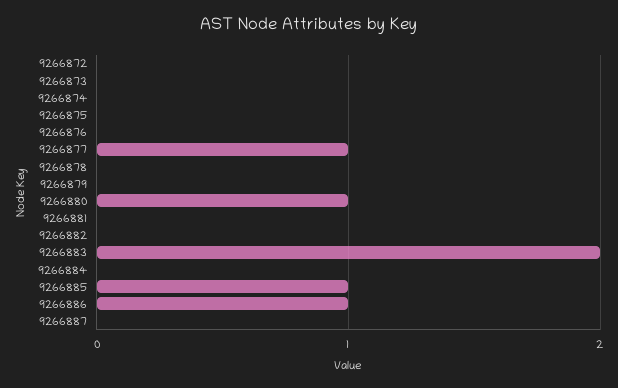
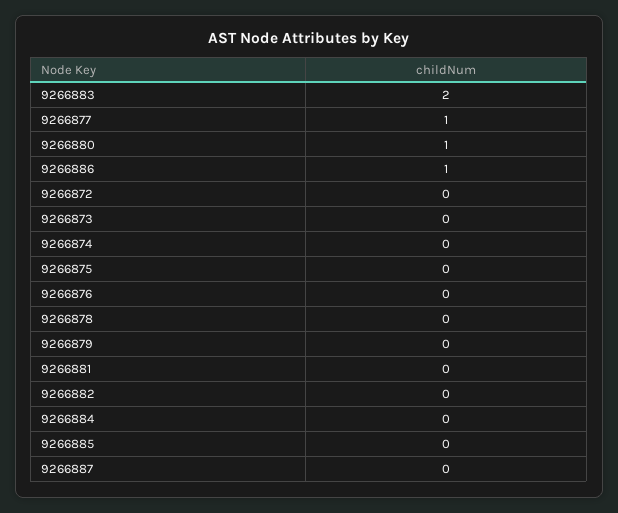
  {
    "9266872": 0,
    "9266873": 0,
    "9266874": 0,
    "9266875": 0,
    "9266876": 0,
    "9266877": 1,
    "9266878": 0,
    "9266879": 0,
    "9266880": 1,
    "9266881": 0,
    "9266882": 0,
    "9266883": 2,
    "9266884": 0,
-   "9266885": 1,
+   "9266885": 0,
    "9266886": 1,
    "9266887": 0
  }

